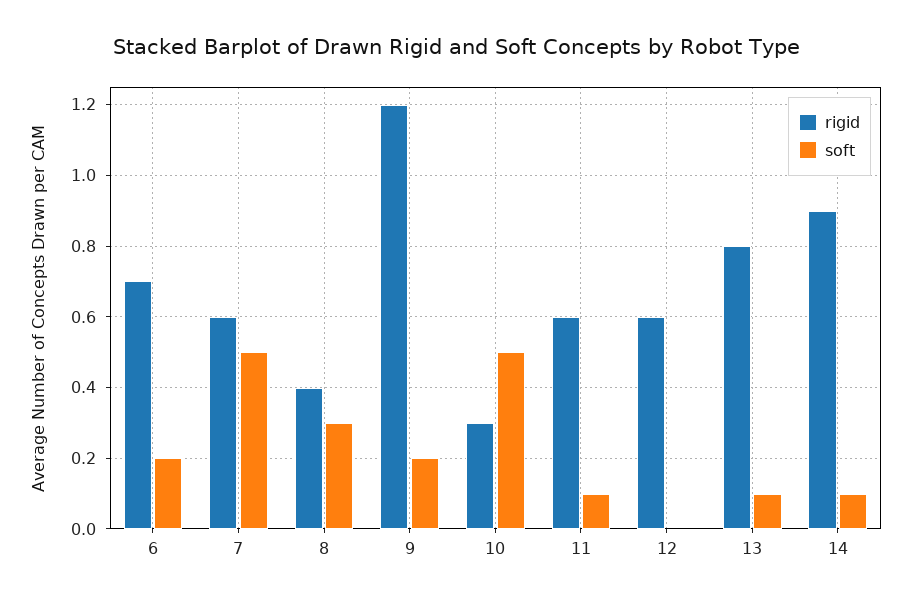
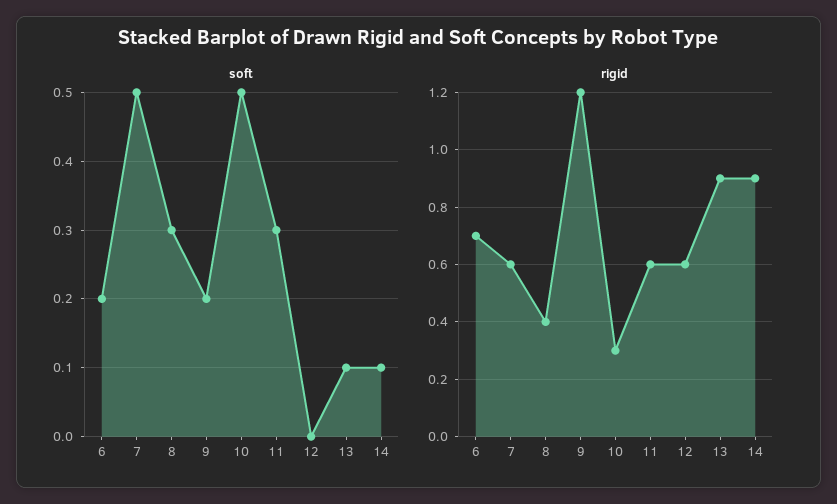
  {
    "rigid": {
      "6": 0.7,
      "7": 0.6,
      "8": 0.4,
      "9": 1.2,
      "10": 0.3,
      "11": 0.6,
      "12": 0.6,
-     "13": 0.8,
+     "13": 0.9,
      "14": 0.9
    },
    "soft": {
      "6": 0.2,
      "7": 0.5,
      "8": 0.3,
      "9": 0.2,
      "10": 0.5,
-     "11": 0.1,
+     "11": 0.3,
      "12": 0,
      "13": 0.1,
      "14": 0.1
    }
  }

